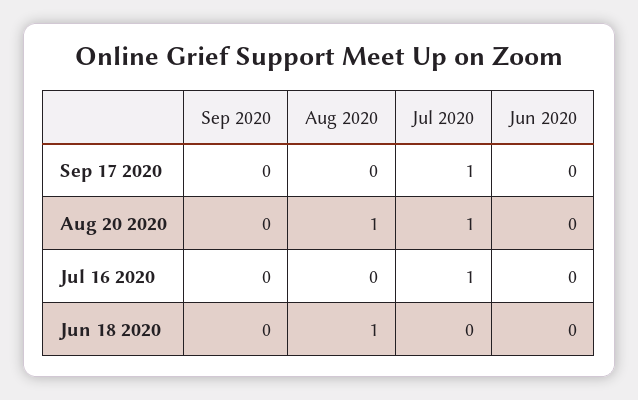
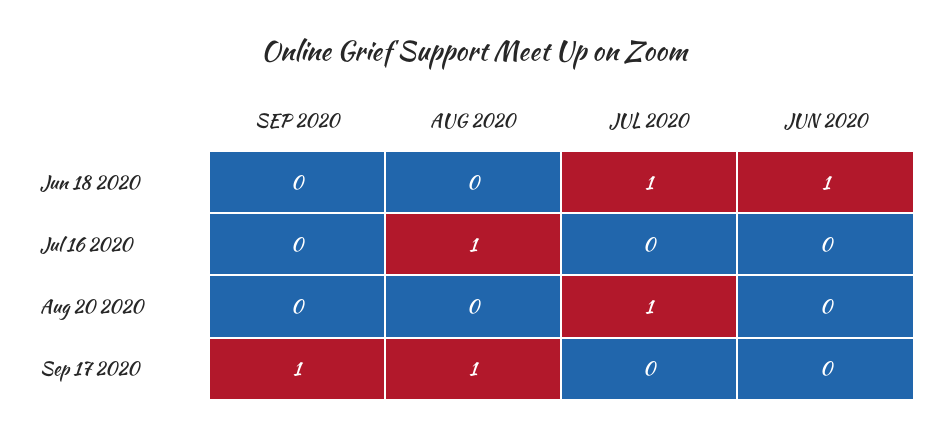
  {
    "Sep 2020": {
-     "Sep 17 2020": 0,
+     "Sep 17 2020": 1,
      "Aug 20 2020": 0,
      "Jul 16 2020": 0,
      "Jun 18 2020": 0
    },
    "Aug 2020": {
-     "Sep 17 2020": 0,
+     "Sep 17 2020": 1,
-     "Aug 20 2020": 1,
+     "Aug 20 2020": 0,
-     "Jul 16 2020": 0,
+     "Jul 16 2020": 1,
-     "Jun 18 2020": 1
+     "Jun 18 2020": 0
    },
    "Jul 2020": {
-     "Sep 17 2020": 1,
+     "Sep 17 2020": 0,
      "Aug 20 2020": 1,
-     "Jul 16 2020": 1,
+     "Jul 16 2020": 0,
-     "Jun 18 2020": 0
+     "Jun 18 2020": 1
    },
    "Jun 2020": {
      "Sep 17 2020": 0,
      "Aug 20 2020": 0,
      "Jul 16 2020": 0,
-     "Jun 18 2020": 0
+     "Jun 18 2020": 1
    }
  }

